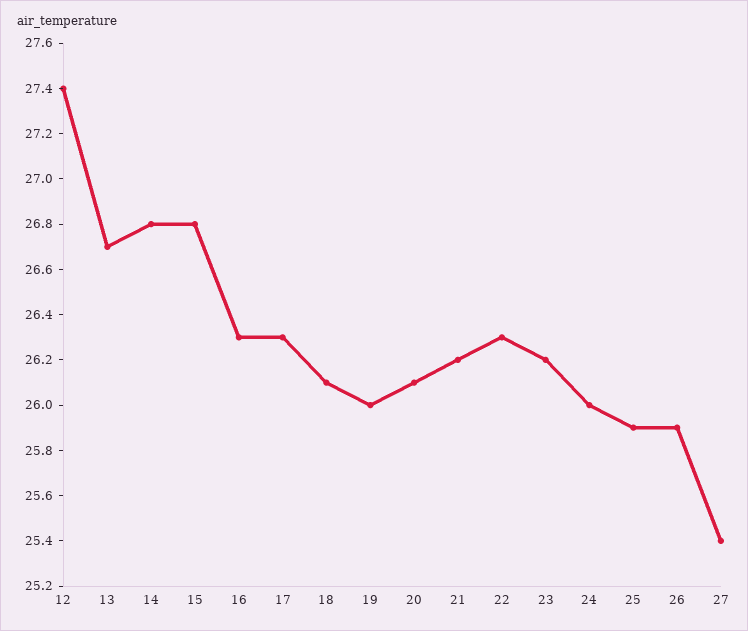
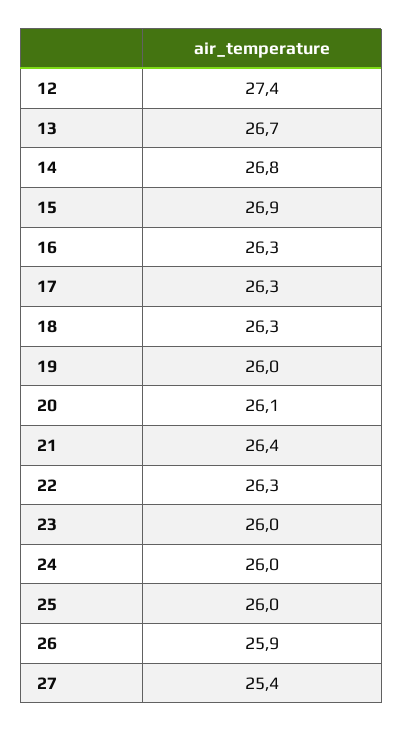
  {
    "12": 27.4,
    "13": 26.7,
    "14": 26.8,
-   "15": 26.8,
+   "15": 26.9,
    "16": 26.3,
    "17": 26.3,
-   "18": 26.1,
+   "18": 26.3,
    "19": 26,
    "20": 26.1,
-   "21": 26.2,
+   "21": 26.4,
    "22": 26.3,
-   "23": 26.2,
+   "23": 26,
    "24": 26,
-   "25": 25.9,
+   "25": 26,
    "26": 25.9,
    "27": 25.4
  }

